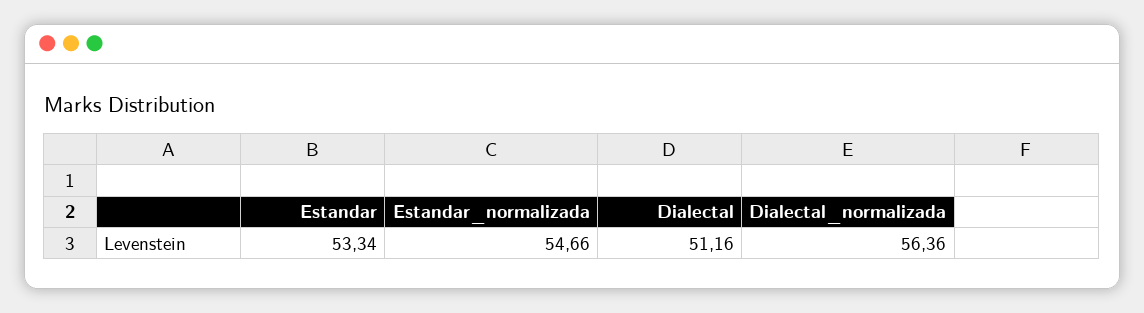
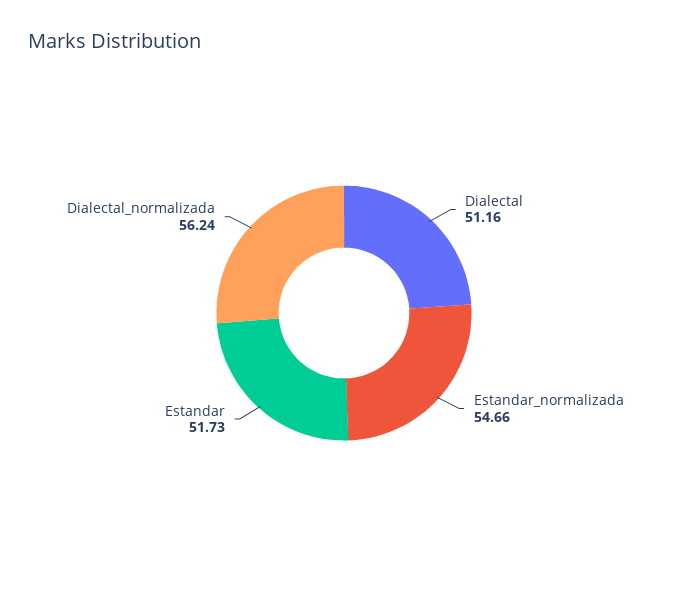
  {
-   "Estandar": 53.34,
+   "Estandar": 51.73,
    "Estandar_normalizada": 54.66,
    "Dialectal": 51.16,
-   "Dialectal_normalizada": 56.36
+   "Dialectal_normalizada": 56.24
  }

